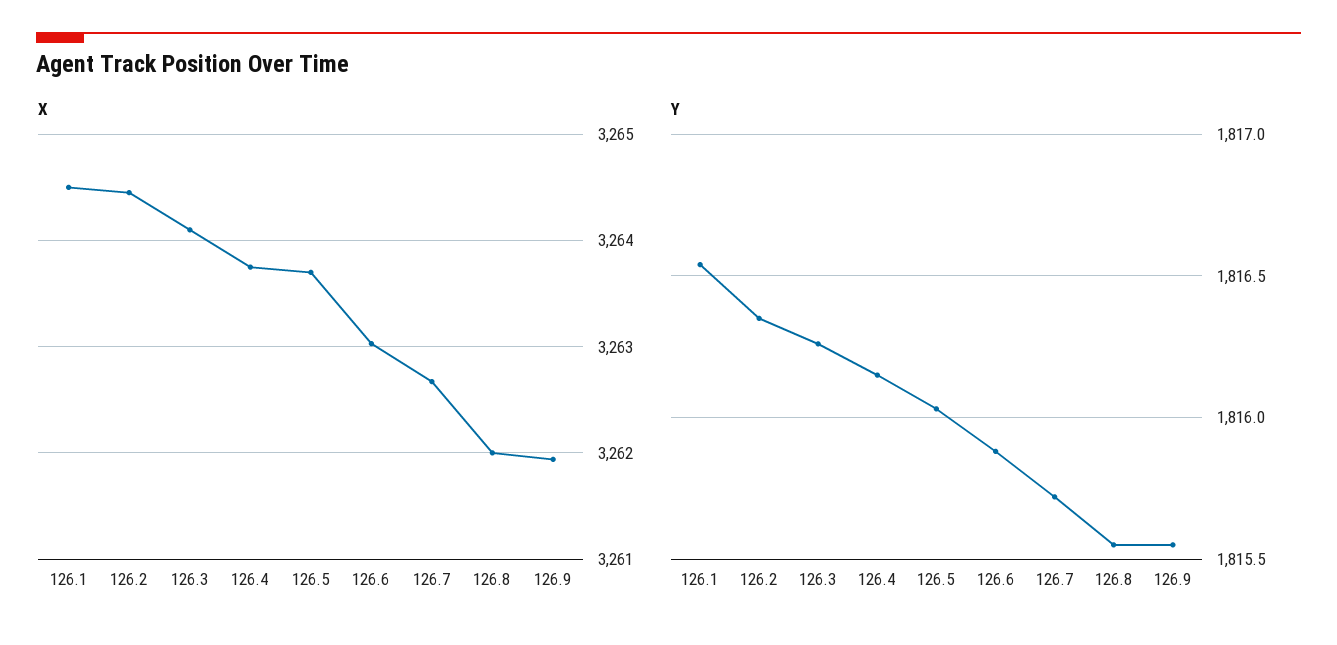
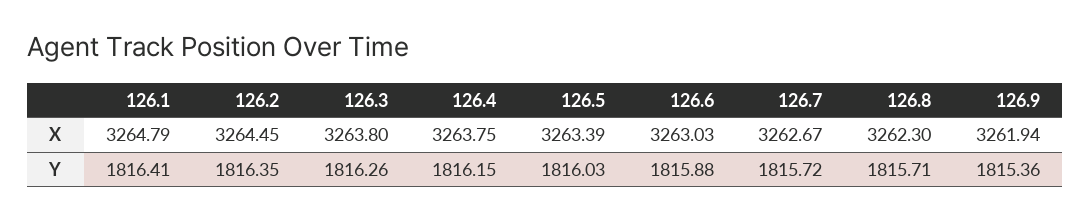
  {
    "X": {
-     "126.1": 3264.5,
+     "126.1": 3264.79,
      "126.2": 3264.45,
-     "126.3": 3264.1,
+     "126.3": 3263.8,
      "126.4": 3263.75,
-     "126.5": 3263.7,
+     "126.5": 3263.39,
      "126.6": 3263.03,
      "126.7": 3262.67,
-     "126.8": 3262,
+     "126.8": 3262.3,
      "126.9": 3261.94
    },
    "Y": {
-     "126.1": 1816.55,
+     "126.1": 1816.41,
      "126.2": 1816.35,
      "126.3": 1816.26,
      "126.4": 1816.15,
      "126.5": 1816.03,
      "126.6": 1815.88,
      "126.7": 1815.72,
-     "126.8": 1815.55,
+     "126.8": 1815.71,
-     "126.9": 1815.55
+     "126.9": 1815.36
    }
  }

